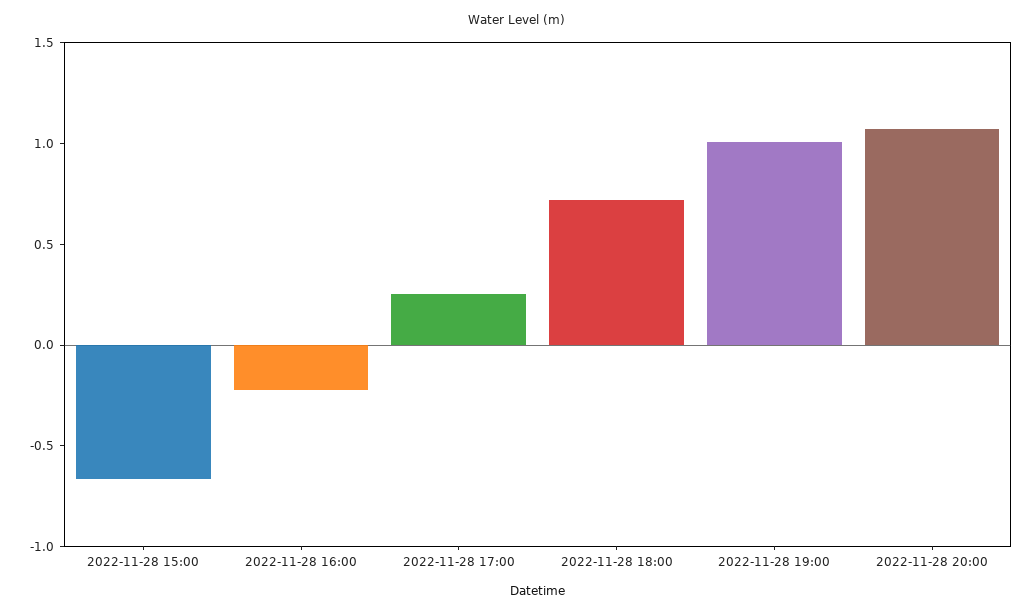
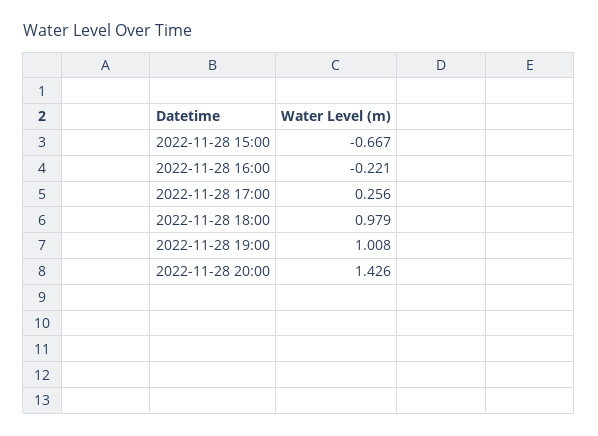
  {
    "2022-11-28 15:00": -0.667,
    "2022-11-28 16:00": -0.221,
    "2022-11-28 17:00": 0.256,
-   "2022-11-28 18:00": 0.7,
+   "2022-11-28 18:00": 0.979,
    "2022-11-28 19:00": 1.008,
-   "2022-11-28 20:00": 1.1
+   "2022-11-28 20:00": 1.426
  }

